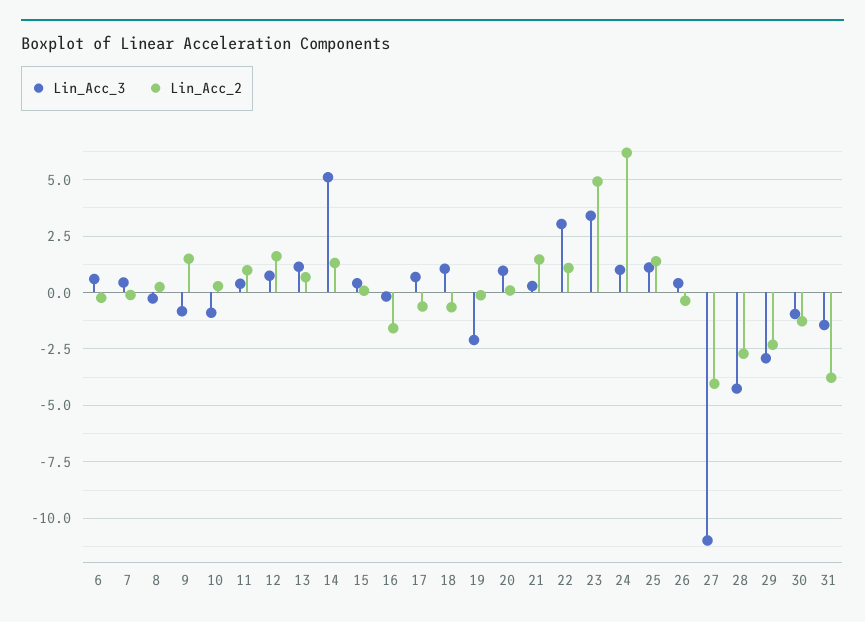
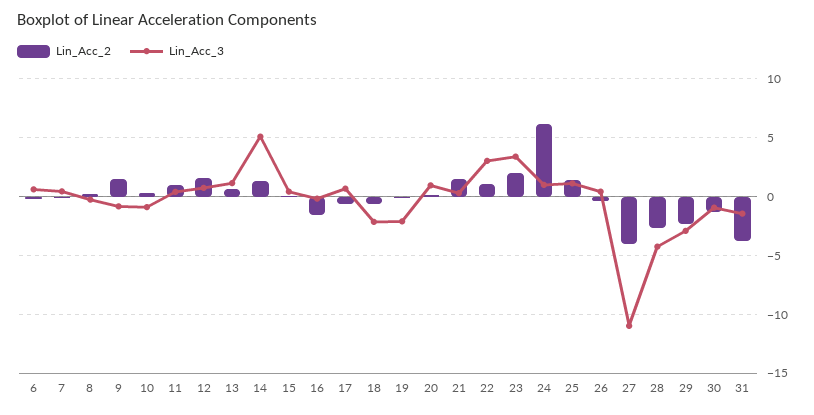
  {
    "Lin_Acc_3": {
      "6": 0.5,
      "7": 0.5,
      "8": -0.5,
      "9": -1,
      "10": -1,
      "11": 0.5,
      "12": 0.5,
      "13": 1,
      "14": 5,
      "15": 0.5,
      "16": 0,
      "17": 0.5,
-     "18": 1,
+     "18": -2,
      "19": -2,
      "20": 1,
      "21": 0.5,
      "22": 3,
      "23": 3.5,
      "24": 1,
      "25": 1,
      "26": 0.5,
      "27": -11,
      "28": -4.5,
      "29": -3,
      "30": -1,
      "31": -1.5
    },
    "Lin_Acc_2": {
      "6": 0,
      "7": 0,
      "8": 0,
      "9": 1.5,
      "10": 0.5,
      "11": 1,
      "12": 1.5,
      "13": 0.5,
      "14": 1.5,
      "15": 0,
      "16": -1.5,
      "17": -0.5,
      "18": -0.5,
      "19": 0,
      "20": 0,
      "21": 1.5,
      "22": 1,
-     "23": 5,
+     "23": 2,
      "24": 6,
      "25": 1.5,
      "26": -0.5,
      "27": -4,
      "28": -2.5,
      "29": -2.5,
      "30": -1.5,
      "31": -4
    }
  }

